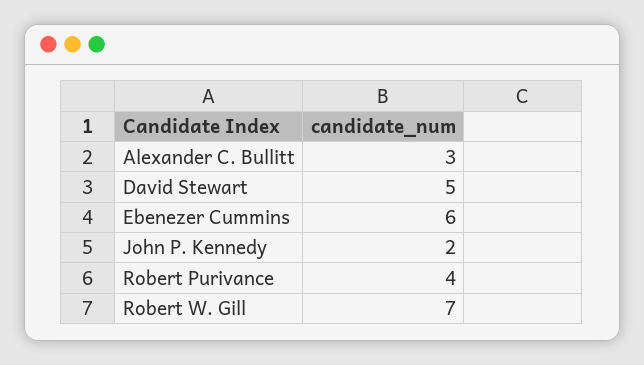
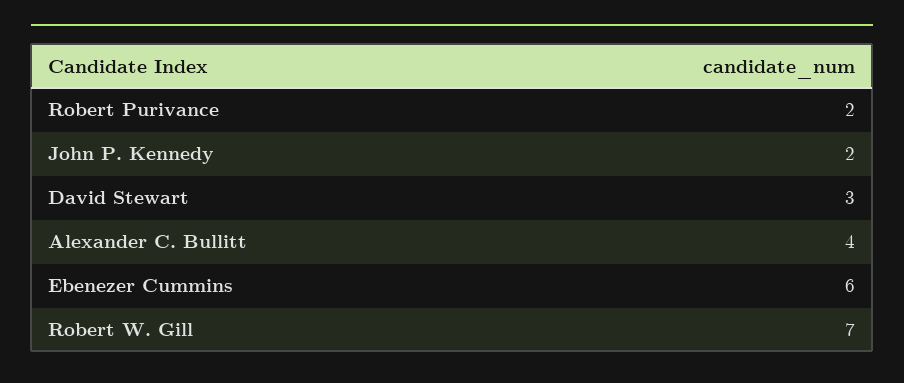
  {
-   "Alexander C. Bullitt": 3,
+   "Alexander C. Bullitt": 4,
-   "David Stewart": 5,
+   "David Stewart": 3,
    "Ebenezer Cummins": 6,
    "John P. Kennedy": 2,
-   "Robert Purivance": 4,
+   "Robert Purivance": 2,
    "Robert W. Gill": 7
  }

